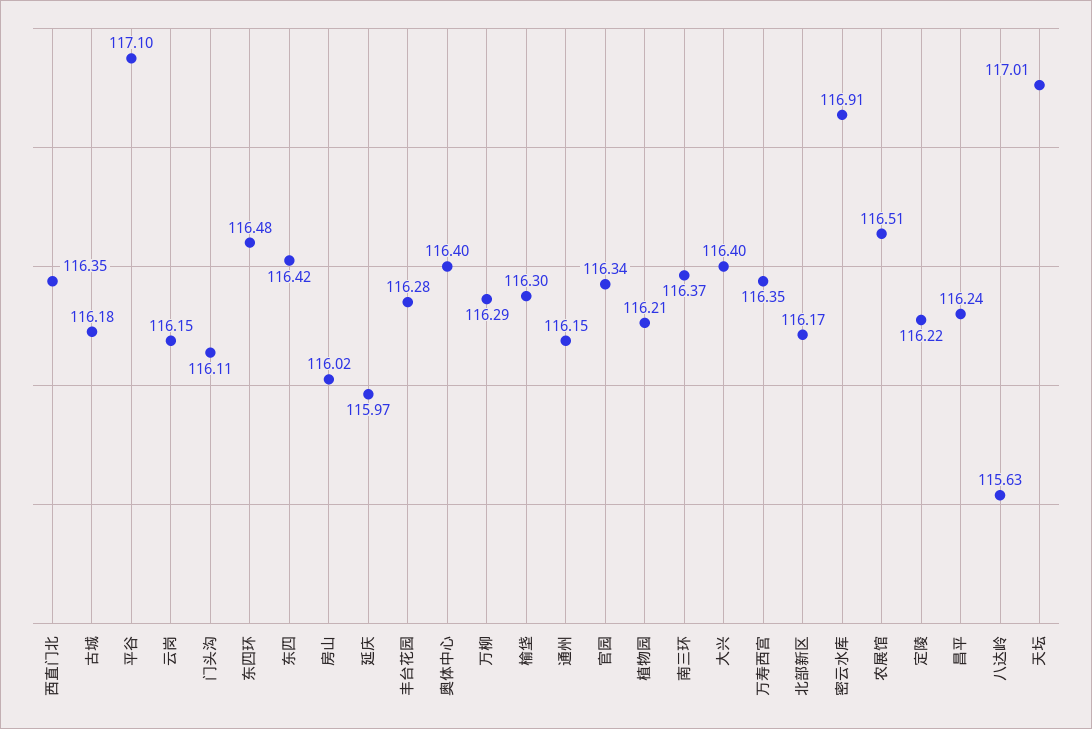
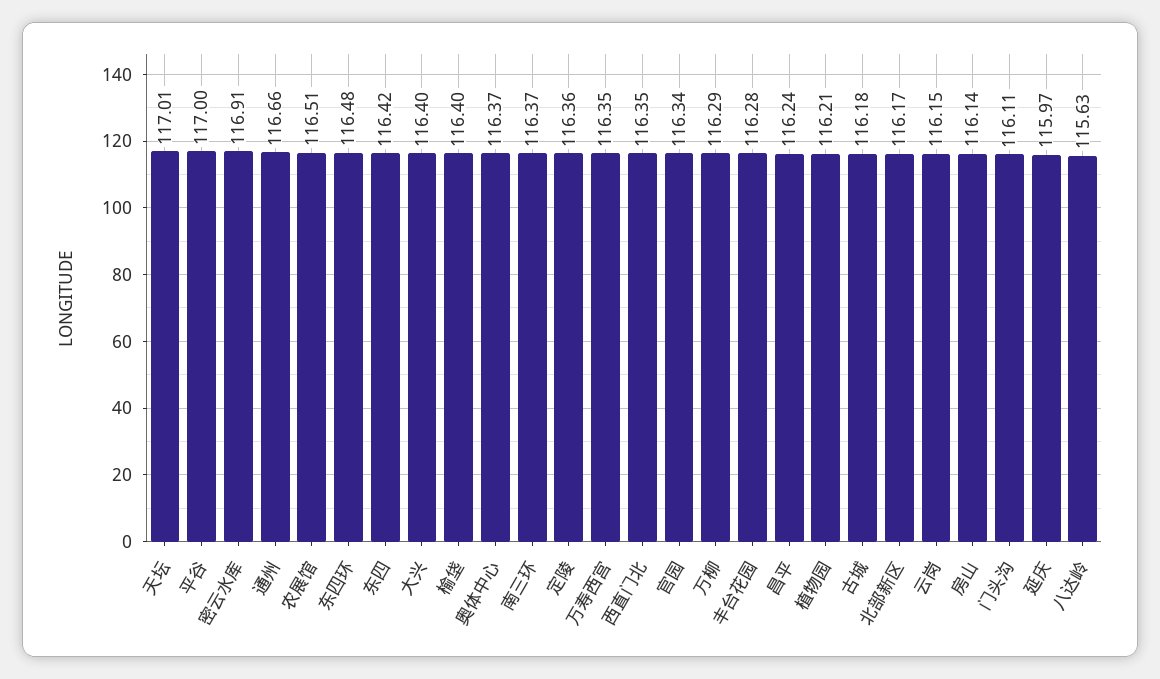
  {
    "西直门北": 116.35,
    "古城": 116.18,
-   "平谷": 117.1,
+   "平谷": 117,
    "云岗": 116.15,
    "门头沟": 116.11,
    "东四环": 116.48,
    "东四": 116.42,
-   "房山": 116.02,
+   "房山": 116.14,
    "延庆": 115.97,
    "丰台花园": 116.28,
-   "奥体中心": 116.4,
+   "奥体中心": 116.37,
    "万柳": 116.29,
-   "榆垡": 116.3,
+   "榆垡": 116.4,
-   "通州": 116.15,
+   "通州": 116.66,
    "官园": 116.34,
    "植物园": 116.21,
    "南三环": 116.37,
    "大兴": 116.4,
    "万寿西宫": 116.35,
    "北部新区": 116.17,
    "密云水库": 116.91,
    "农展馆": 116.51,
-   "定陵": 116.22,
+   "定陵": 116.36,
    "昌平": 116.24,
    "八达岭": 115.63,
    "天坛": 117.01
  }

